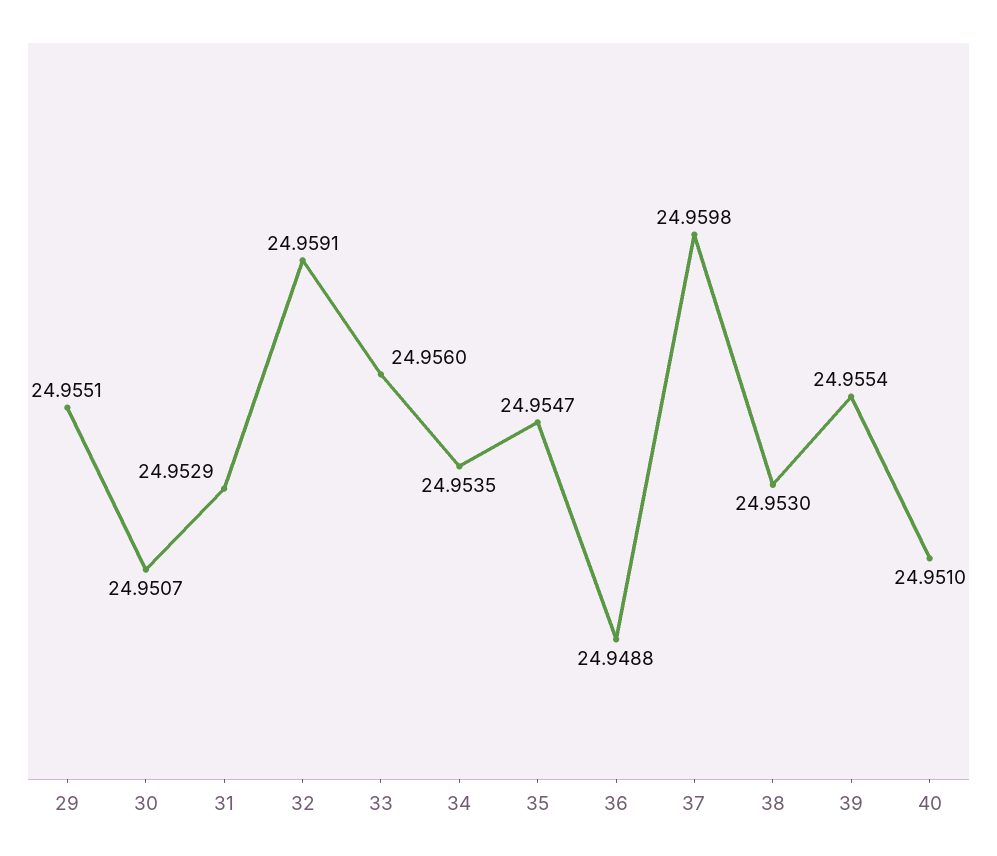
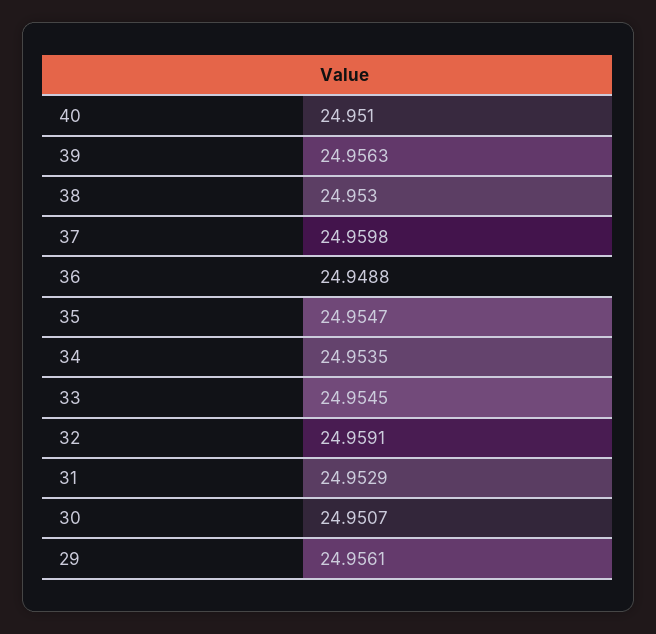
  {
-   "29": 24.9551,
+   "29": 24.9561,
    "30": 24.9507,
    "31": 24.9529,
    "32": 24.9591,
-   "33": 24.956,
+   "33": 24.9545,
    "34": 24.9535,
    "35": 24.9547,
    "36": 24.9488,
    "37": 24.9598,
    "38": 24.953,
-   "39": 24.9554,
+   "39": 24.9563,
    "40": 24.951
  }

